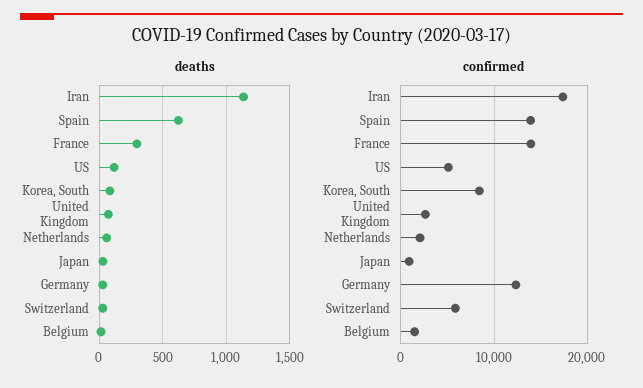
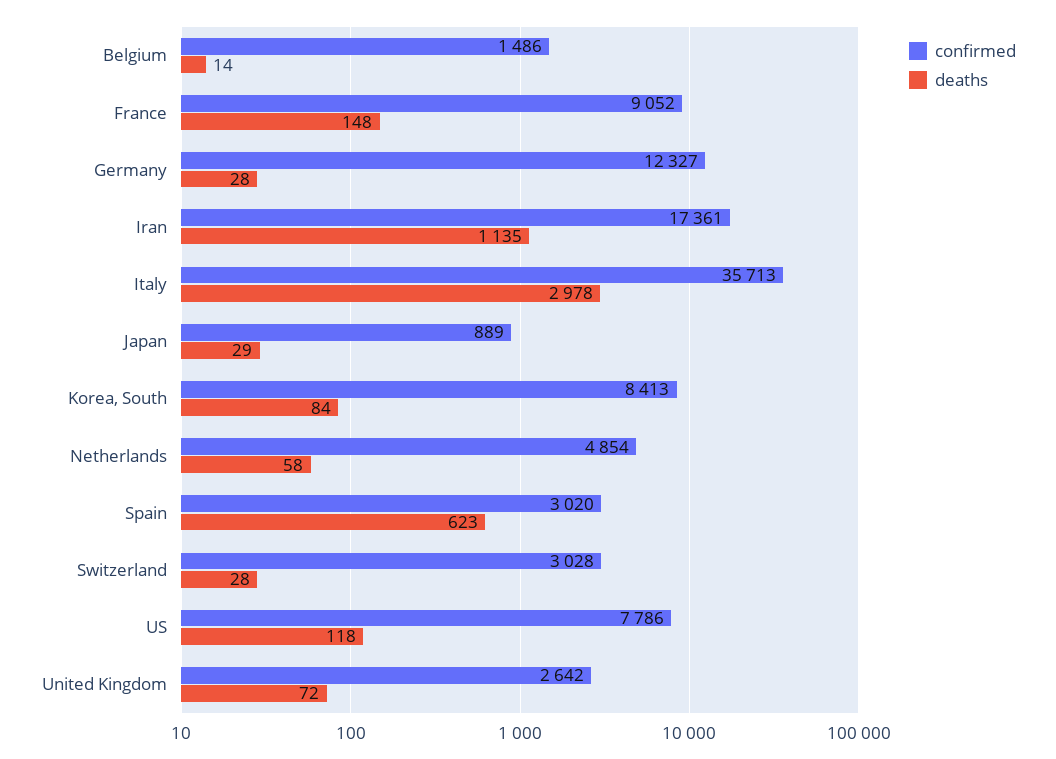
  {
    "deaths": {
      "Iran": 1135,
      "Spain": 623,
-     "France": 300,
+     "France": 148,
      "US": 118,
      "Korea, South": 84,
      "United Kingdom": 72,
      "Netherlands": 58,
      "Japan": 29,
      "Germany": 28,
      "Switzerland": 28,
-     "Belgium": 14
+     "Belgium": 14,
+     "Italy": 2978
    },
    "confirmed": {
      "Iran": 17361,
-     "Spain": 14000,
+     "Spain": 3020,
-     "France": 14000,
+     "France": 9052,
-     "US": 5000,
+     "US": 7786,
      "Korea, South": 8413,
      "United Kingdom": 2642,
-     "Netherlands": 2000,
+     "Netherlands": 4854,
      "Japan": 889,
      "Germany": 12327,
-     "Switzerland": 6000,
+     "Switzerland": 3028,
-     "Belgium": 1486
+     "Belgium": 1486,
+     "Italy": 35713
    }
  }

